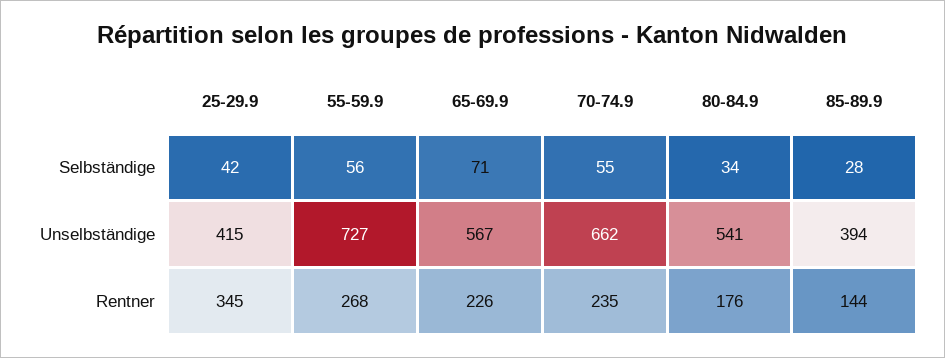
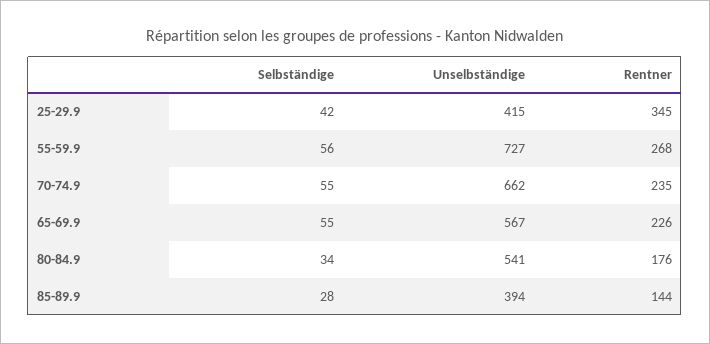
  {
    "25-29.9": {
      "Selbständige": 42,
      "Unselbständige": 415,
      "Rentner": 345
    },
    "55-59.9": {
      "Selbständige": 56,
      "Unselbständige": 727,
      "Rentner": 268
    },
    "65-69.9": {
-     "Selbständige": 71,
+     "Selbständige": 55,
      "Unselbständige": 567,
      "Rentner": 226
    },
    "70-74.9": {
      "Selbständige": 55,
      "Unselbständige": 662,
      "Rentner": 235
    },
    "80-84.9": {
      "Selbständige": 34,
      "Unselbständige": 541,
      "Rentner": 176
    },
    "85-89.9": {
      "Selbständige": 28,
      "Unselbständige": 394,
      "Rentner": 144
    }
  }

